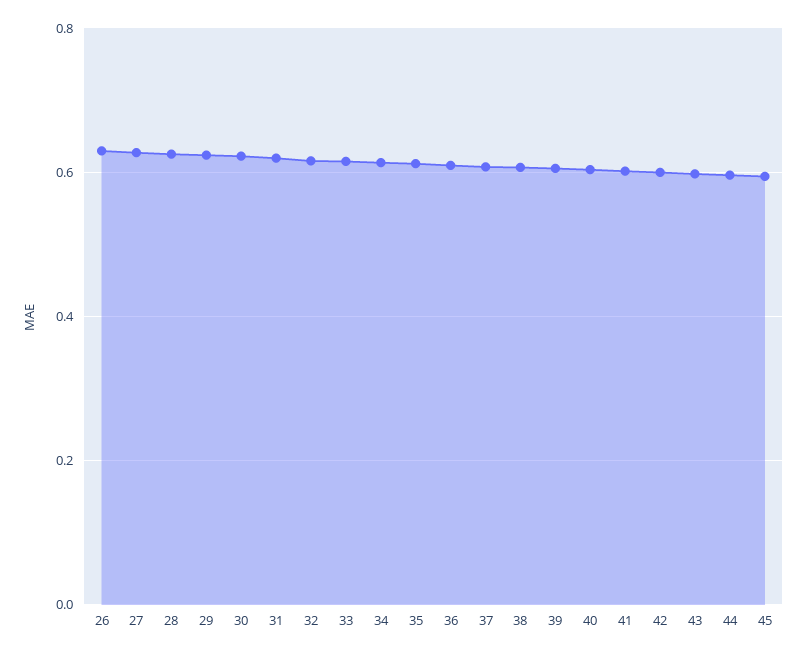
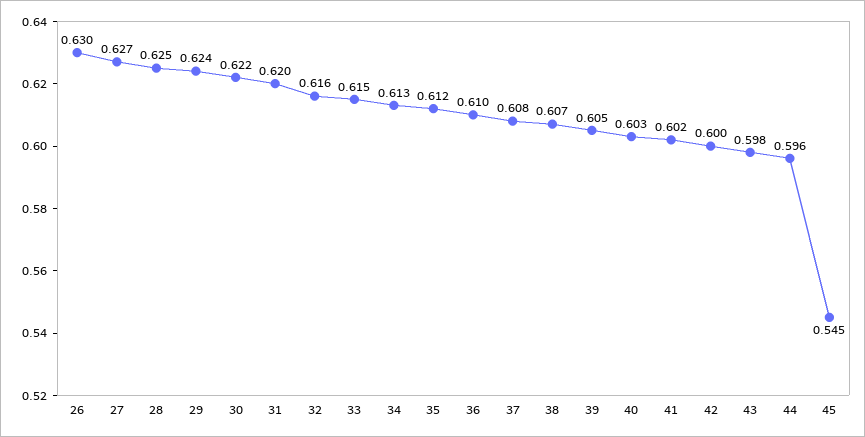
  {
    "26": 0.63,
    "27": 0.627,
    "28": 0.625,
    "29": 0.624,
    "30": 0.622,
    "31": 0.62,
    "32": 0.616,
    "33": 0.615,
    "34": 0.613,
    "35": 0.612,
    "36": 0.61,
    "37": 0.608,
    "38": 0.607,
    "39": 0.605,
    "40": 0.603,
    "41": 0.602,
    "42": 0.6,
    "43": 0.598,
    "44": 0.596,
-   "45": 0.6
+   "45": 0.545
  }

